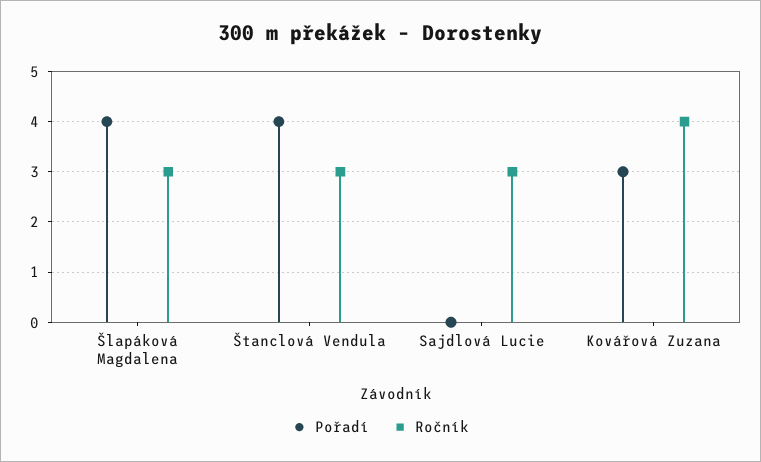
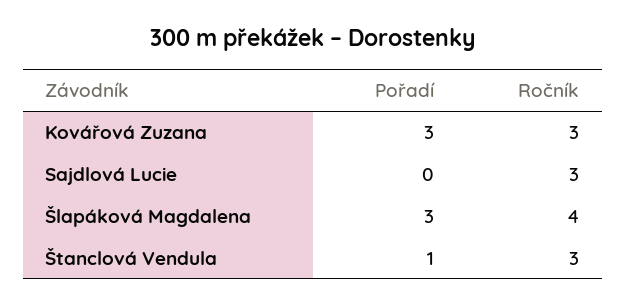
  {
    "Pořadí": {
-     "Šlapáková Magdalena": 4,
+     "Šlapáková Magdalena": 3,
-     "Štanclová Vendula": 4,
+     "Štanclová Vendula": 1,
      "Sajdlová Lucie": 0,
      "Kovářová Zuzana": 3
    },
    "Ročník": {
-     "Šlapáková Magdalena": 3,
+     "Šlapáková Magdalena": 4,
      "Štanclová Vendula": 3,
      "Sajdlová Lucie": 3,
-     "Kovářová Zuzana": 4
+     "Kovářová Zuzana": 3
    }
  }

